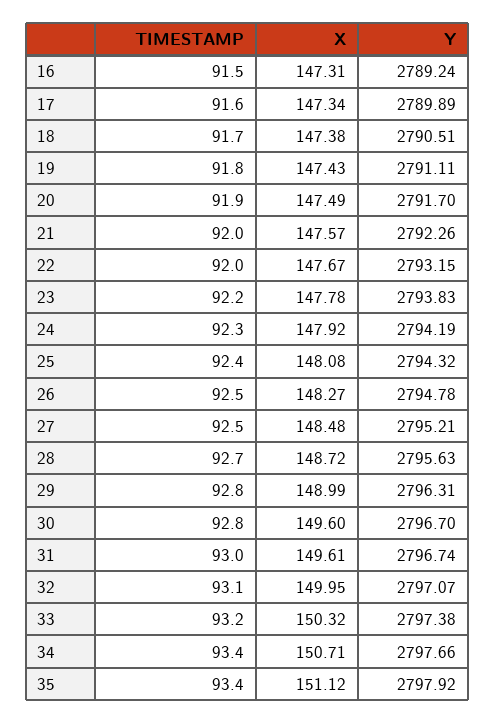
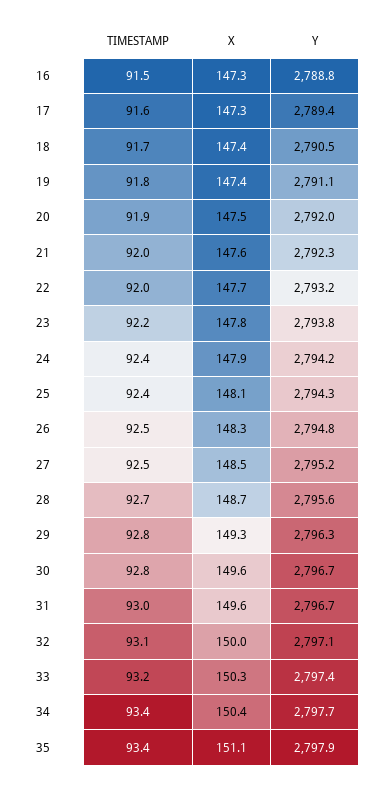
  {
    "TIMESTAMP": {
      "16": 91.5,
      "17": 91.6,
      "18": 91.7,
      "19": 91.8,
      "20": 91.9,
      "21": 92,
      "22": 92,
      "23": 92.2,
-     "24": 92.3,
+     "24": 92.4,
      "25": 92.4,
      "26": 92.5,
      "27": 92.5,
      "28": 92.7,
      "29": 92.8,
      "30": 92.8,
      "31": 93,
      "32": 93.1,
      "33": 93.2,
      "34": 93.4,
      "35": 93.4
    },
    "X": {
      "16": 147.31,
      "17": 147.34,
      "18": 147.38,
      "19": 147.43,
      "20": 147.49,
      "21": 147.57,
      "22": 147.67,
      "23": 147.78,
      "24": 147.92,
      "25": 148.08,
      "26": 148.27,
      "27": 148.48,
      "28": 148.72,
-     "29": 148.99,
+     "29": 149.3,
      "30": 149.6,
      "31": 149.61,
      "32": 149.95,
      "33": 150.32,
-     "34": 150.71,
+     "34": 150.4,
      "35": 151.12
    },
    "Y": {
-     "16": 2789.24,
+     "16": 2788.8,
-     "17": 2789.89,
+     "17": 2789.4,
      "18": 2790.51,
      "19": 2791.11,
-     "20": 2791.7,
+     "20": 2792,
      "21": 2792.26,
      "22": 2793.15,
      "23": 2793.83,
      "24": 2794.19,
      "25": 2794.32,
      "26": 2794.78,
      "27": 2795.21,
      "28": 2795.63,
      "29": 2796.31,
      "30": 2796.7,
      "31": 2796.74,
      "32": 2797.07,
      "33": 2797.38,
      "34": 2797.66,
      "35": 2797.92
    }
  }

